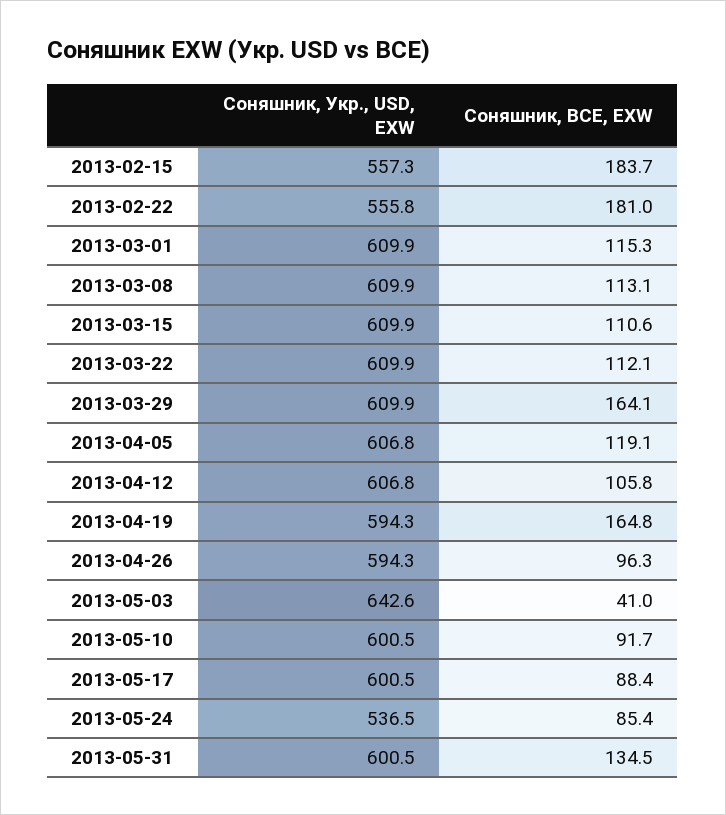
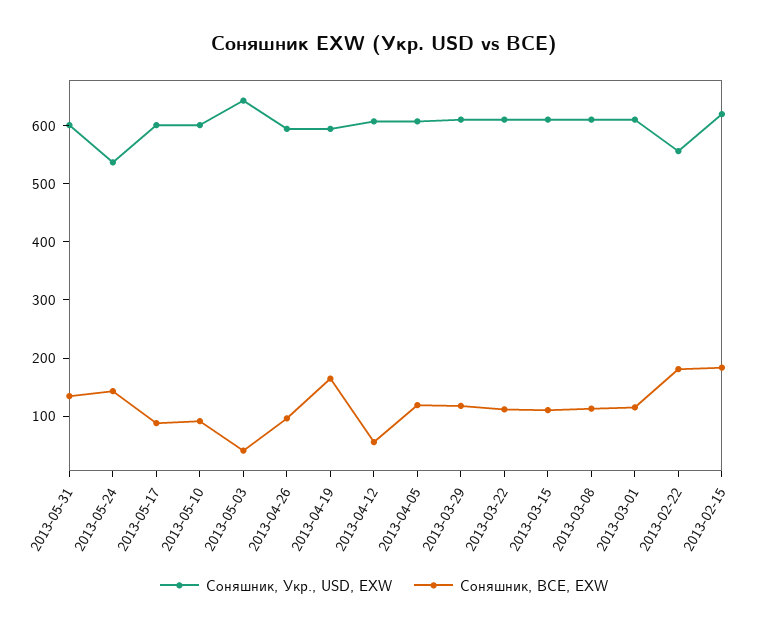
  {
    "Соняшник, Укр., USD, EXW": {
-     "2013-02-15": 557.3,
+     "2013-02-15": 620,
      "2013-02-22": 555.8,
      "2013-03-01": 609.9,
      "2013-03-08": 609.9,
      "2013-03-15": 609.9,
      "2013-03-22": 609.9,
      "2013-03-29": 609.9,
      "2013-04-05": 606.8,
      "2013-04-12": 606.8,
      "2013-04-19": 594.3,
      "2013-04-26": 594.3,
      "2013-05-03": 642.6,
      "2013-05-10": 600.5,
      "2013-05-17": 600.5,
      "2013-05-24": 536.5,
      "2013-05-31": 600.5
    },
    "Соняшник, BCE, EXW": {
      "2013-02-15": 183.7,
      "2013-02-22": 181,
      "2013-03-01": 115.3,
      "2013-03-08": 113.1,
      "2013-03-15": 110.6,
      "2013-03-22": 112.1,
-     "2013-03-29": 164.1,
+     "2013-03-29": 120,
      "2013-04-05": 119.1,
-     "2013-04-12": 105.8,
+     "2013-04-12": 60,
      "2013-04-19": 164.8,
      "2013-04-26": 96.3,
      "2013-05-03": 41,
      "2013-05-10": 91.7,
      "2013-05-17": 88.4,
-     "2013-05-24": 85.4,
+     "2013-05-24": 140,
      "2013-05-31": 134.5
    }
  }

